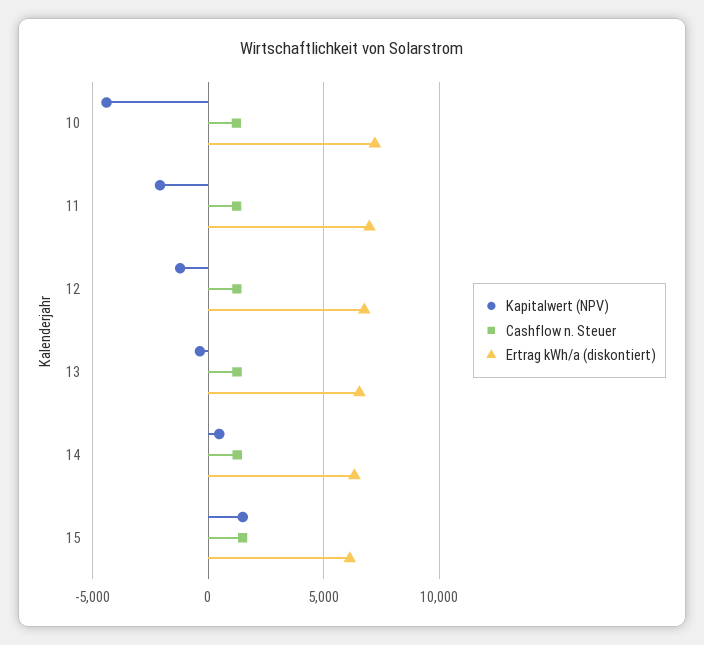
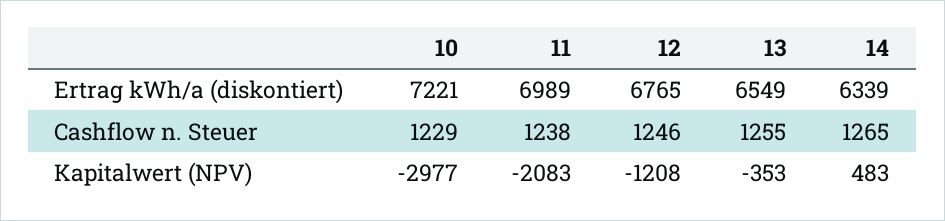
  {
    "Kapitalwert (NPV)": {
-     "10": -4500,
+     "10": -2977,
      "11": -2083,
      "12": -1208,
      "13": -353,
-     "14": 483,
+     "14": 483
-     "15": 1500
    },
    "Cashflow n. Steuer": {
      "10": 1229,
      "11": 1238,
      "12": 1246,
      "13": 1255,
-     "14": 1265,
+     "14": 1265
-     "15": 1500
    },
    "Ertrag kWh/a (diskontiert)": {
      "10": 7221,
      "11": 6989,
      "12": 6765,
      "13": 6549,
-     "14": 6339,
+     "14": 6339
-     "15": 6000
    }
  }

